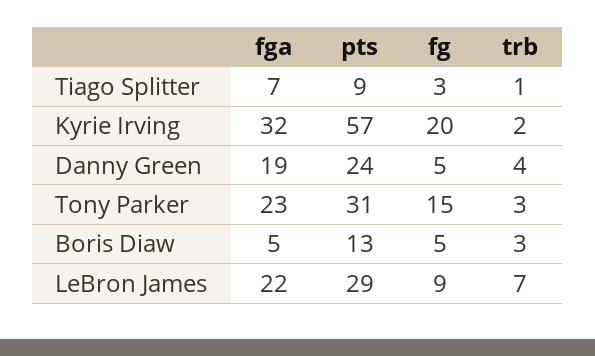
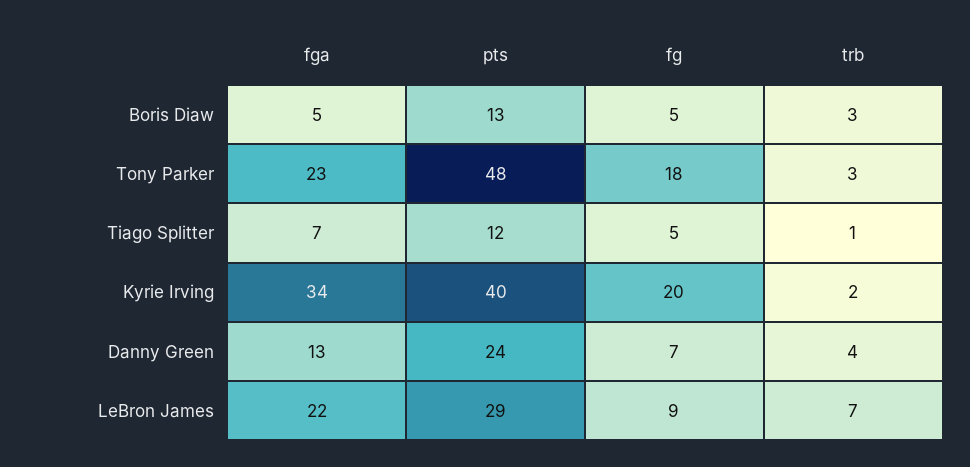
  {
    "fga": {
      "Tiago Splitter": 7,
-     "Kyrie Irving": 32,
+     "Kyrie Irving": 34,
-     "Danny Green": 19,
+     "Danny Green": 13,
      "Tony Parker": 23,
      "Boris Diaw": 5,
      "LeBron James": 22
    },
    "pts": {
-     "Tiago Splitter": 9,
+     "Tiago Splitter": 12,
-     "Kyrie Irving": 57,
+     "Kyrie Irving": 40,
      "Danny Green": 24,
-     "Tony Parker": 31,
+     "Tony Parker": 48,
      "Boris Diaw": 13,
      "LeBron James": 29
    },
    "fg": {
-     "Tiago Splitter": 3,
+     "Tiago Splitter": 5,
      "Kyrie Irving": 20,
-     "Danny Green": 5,
+     "Danny Green": 7,
-     "Tony Parker": 15,
+     "Tony Parker": 18,
      "Boris Diaw": 5,
      "LeBron James": 9
    },
    "trb": {
      "Tiago Splitter": 1,
      "Kyrie Irving": 2,
      "Danny Green": 4,
      "Tony Parker": 3,
      "Boris Diaw": 3,
      "LeBron James": 7
    }
  }

